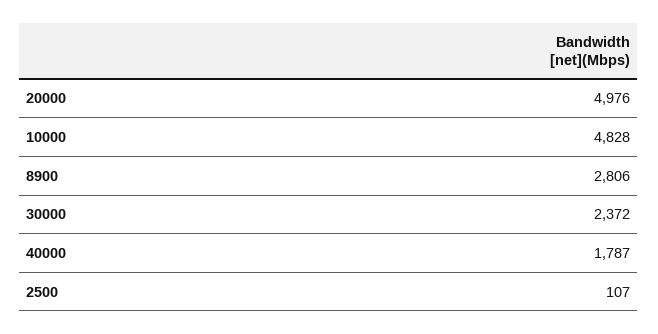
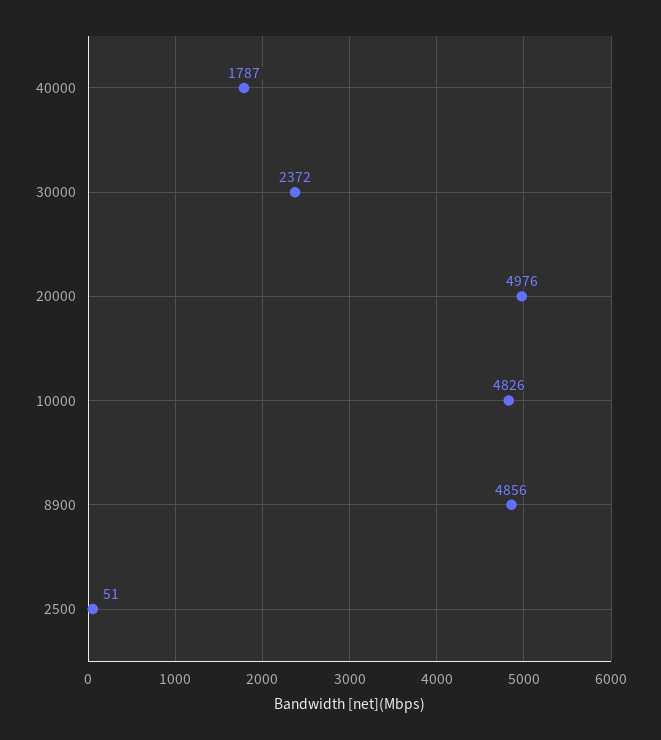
  {
    "20000": 4976,
-   "10000": 4828,
+   "10000": 4826,
-   "8900": 2806,
+   "8900": 4856,
    "30000": 2372,
    "40000": 1787,
-   "2500": 107
+   "2500": 51
  }

